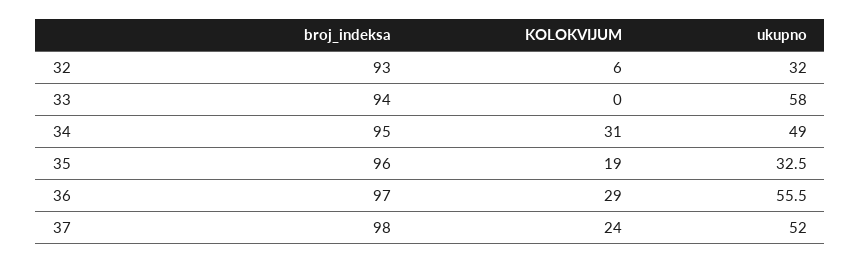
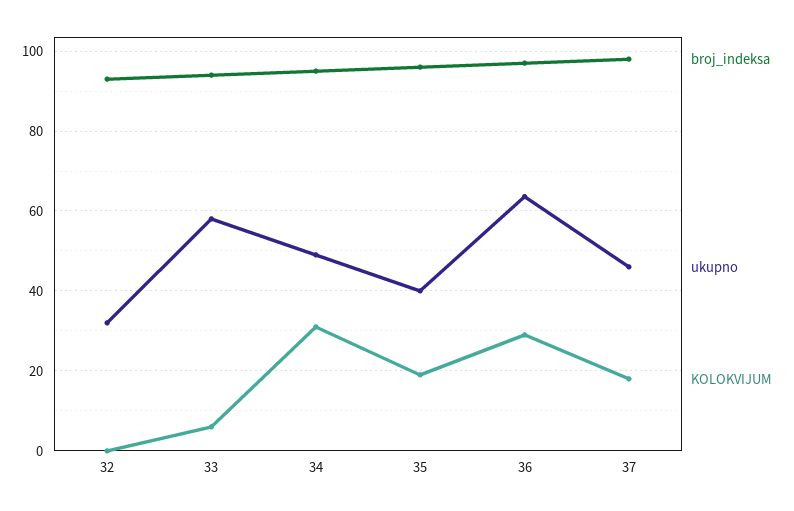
  {
    "broj_indeksa": {
      "32": 93,
      "33": 94,
      "34": 95,
      "35": 96,
      "36": 97,
      "37": 98
    },
    "KOLOKVIJUM": {
-     "32": 6,
+     "32": 0,
-     "33": 0,
+     "33": 6,
      "34": 31,
      "35": 19,
      "36": 29,
-     "37": 24
+     "37": 18
    },
    "ukupno": {
      "32": 32,
      "33": 58,
      "34": 49,
-     "35": 32.5,
+     "35": 40,
-     "36": 55.5,
+     "36": 64,
-     "37": 52
+     "37": 46
    }
  }

